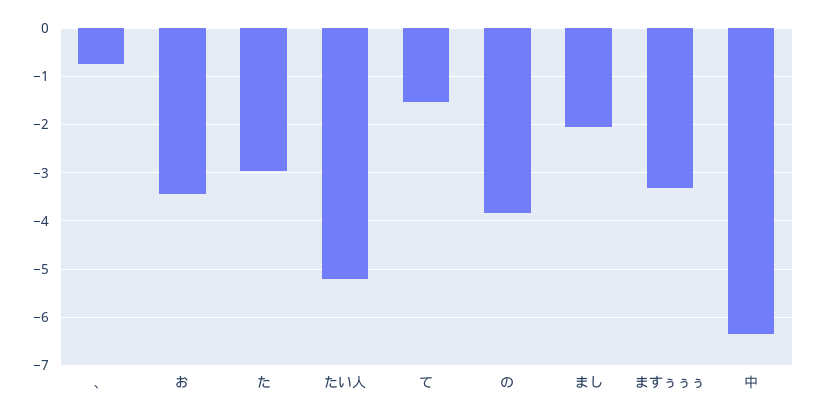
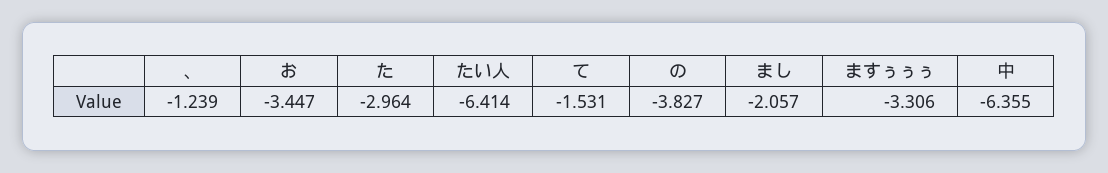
  {
-   "、": -0.8,
+   "、": -1.239,
    "お": -3.447,
    "た": -2.964,
-   "たい人": -5.2,
+   "たい人": -6.414,
    "て": -1.531,
    "の": -3.827,
    "まし": -2.057,
    "ますぅぅぅ": -3.306,
    "中": -6.355
  }

